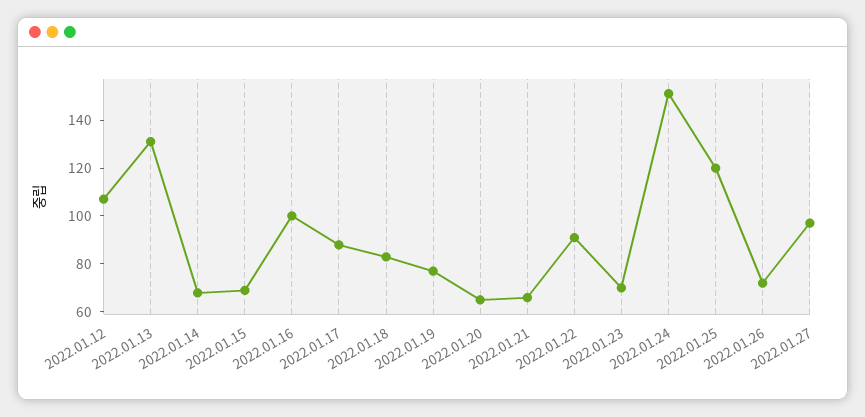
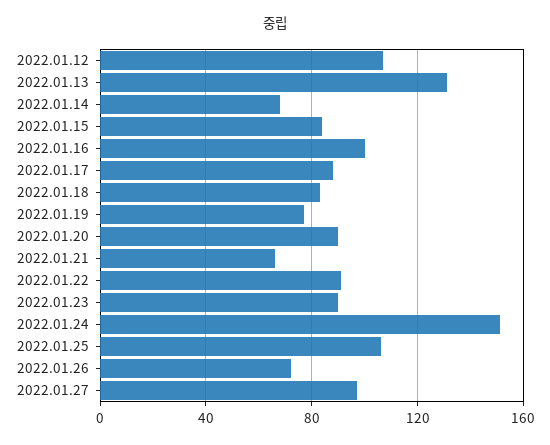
  {
    "2022.01.12": 105,
    "2022.01.13": 130,
    "2022.01.14": 70,
-   "2022.01.15": 70,
+   "2022.01.15": 85,
    "2022.01.16": 100,
    "2022.01.17": 90,
    "2022.01.18": 85,
    "2022.01.19": 75,
-   "2022.01.20": 65,
+   "2022.01.20": 90,
    "2022.01.21": 65,
    "2022.01.22": 90,
-   "2022.01.23": 70,
+   "2022.01.23": 90,
    "2022.01.24": 150,
-   "2022.01.25": 120,
+   "2022.01.25": 105,
    "2022.01.26": 70,
    "2022.01.27": 95
  }

